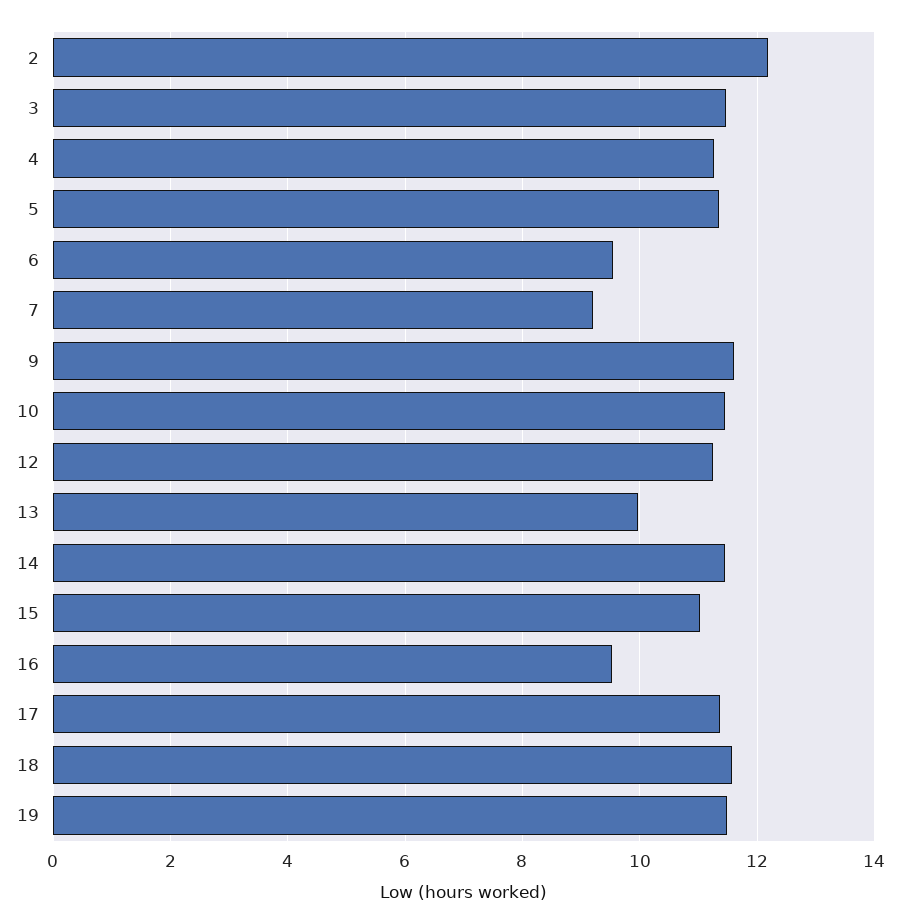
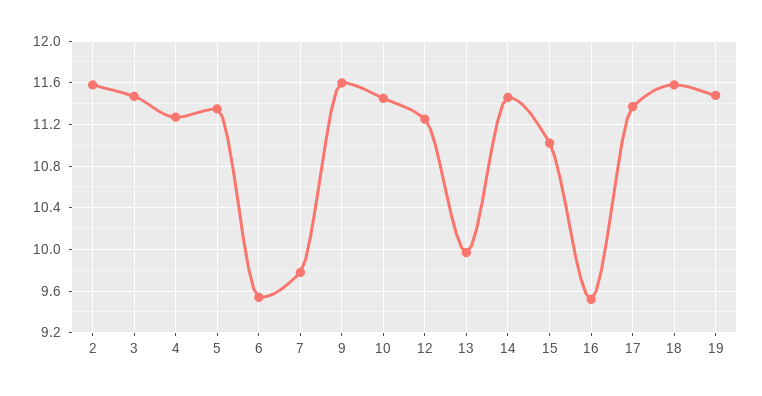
  {
-   "2": 12.2,
+   "2": 11.6,
    "3": 11.5,
    "4": 11.3,
    "5": 11.4,
    "6": 9.5,
-   "7": 9.2,
+   "7": 9.8,
    "9": 11.6,
    "10": 11.5,
    "12": 11.3,
    "13": 10,
    "14": 11.5,
    "15": 11,
    "16": 9.5,
    "17": 11.4,
    "18": 11.6,
    "19": 11.5
  }

